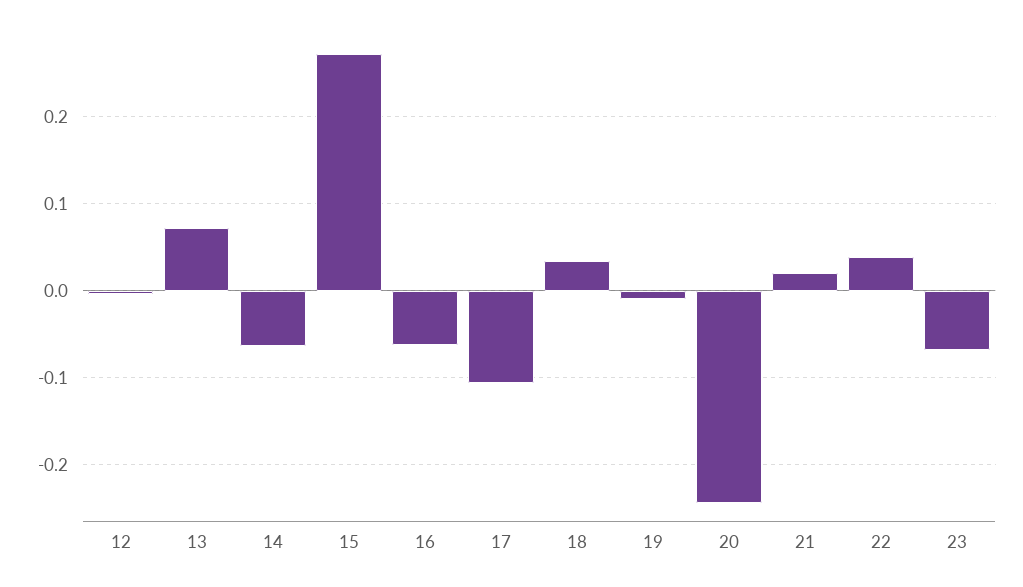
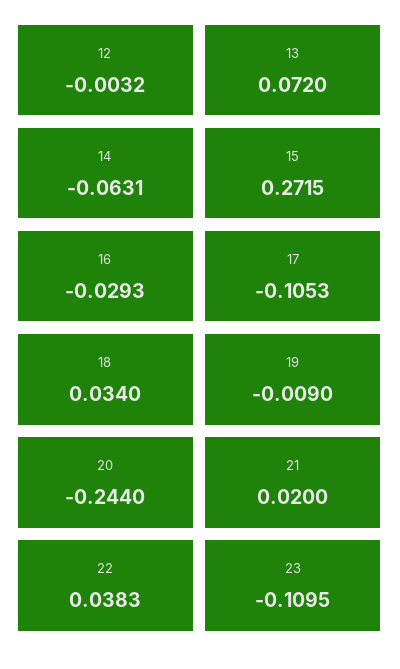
  {
    "12": -0.0032,
    "13": 0.072,
    "14": -0.0631,
    "15": 0.2715,
-   "16": -0.06,
+   "16": -0.0293,
    "17": -0.1053,
    "18": 0.034,
    "19": -0.009,
    "20": -0.244,
    "21": 0.02,
    "22": 0.0383,
-   "23": -0.07
+   "23": -0.1095
  }

